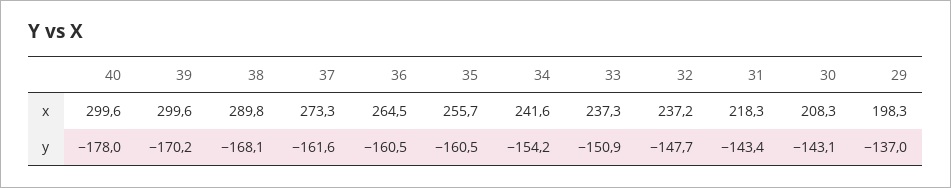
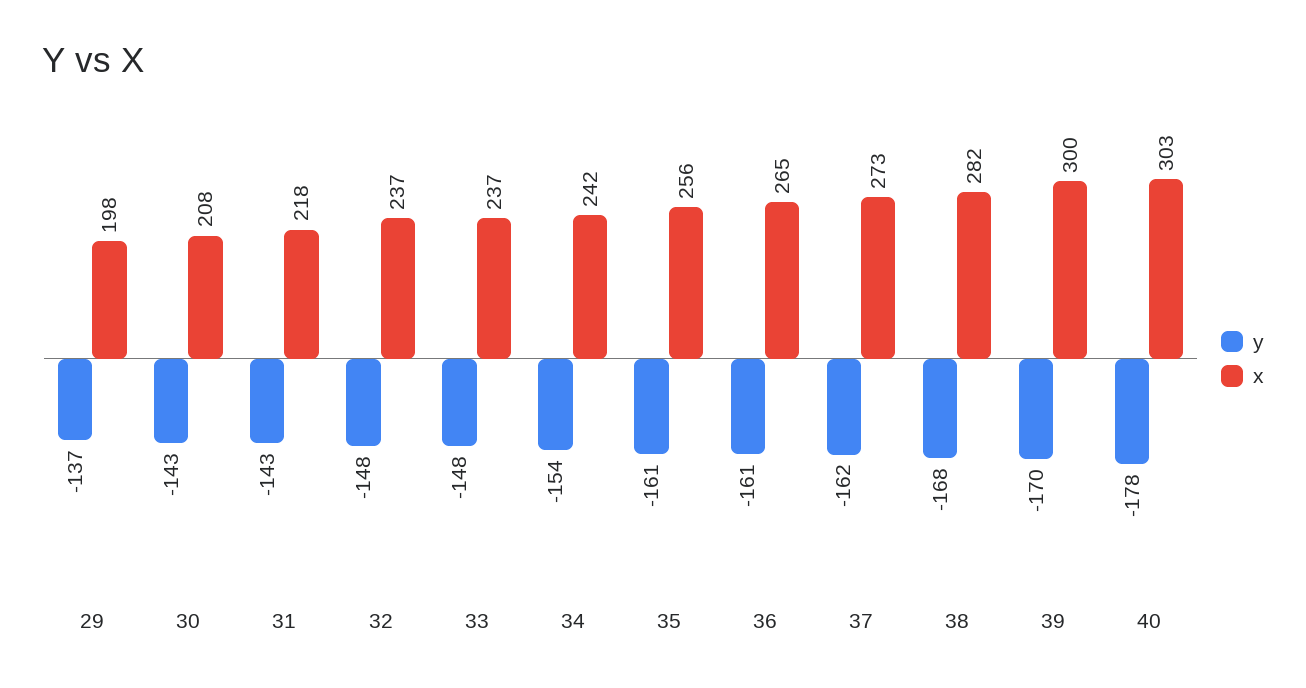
  {
    "x": {
-     "40": 299.6,
+     "40": 303,
      "39": 299.6,
-     "38": 289.8,
+     "38": 282,
      "37": 273.3,
      "36": 264.5,
      "35": 255.7,
      "34": 241.6,
      "33": 237.3,
      "32": 237.2,
      "31": 218.3,
      "30": 208.3,
      "29": 198.3
    },
    "y": {
      "40": -178,
      "39": -170.2,
      "38": -168.1,
      "37": -161.6,
      "36": -160.5,
      "35": -160.5,
      "34": -154.2,
-     "33": -150.9,
+     "33": -148,
      "32": -147.7,
      "31": -143.4,
      "30": -143.1,
      "29": -137
    }
  }

